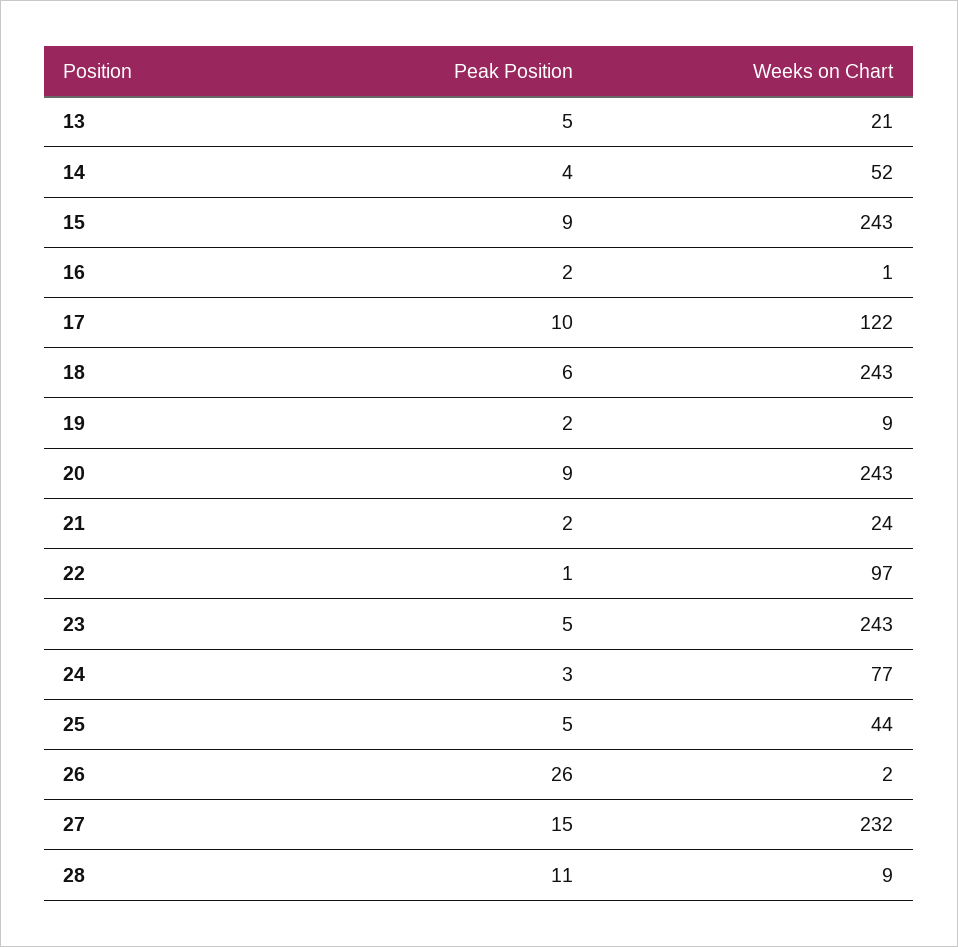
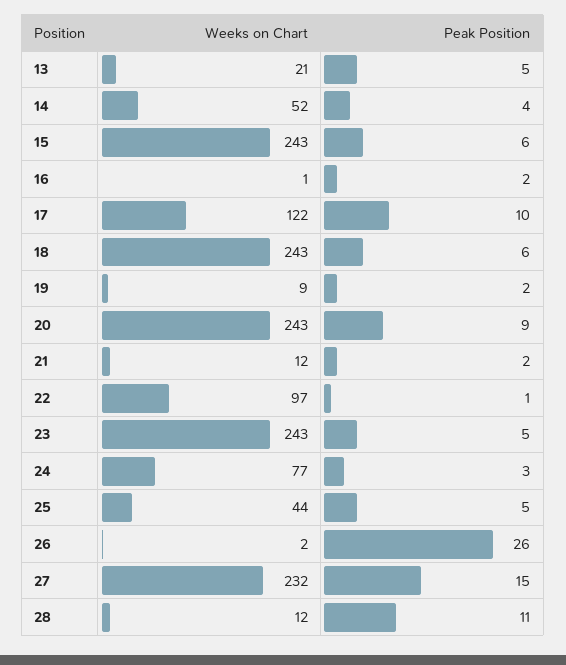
  {
    "Peak Position": {
      "13": 5,
      "14": 4,
-     "15": 9,
+     "15": 6,
      "16": 2,
      "17": 10,
      "18": 6,
      "19": 2,
      "20": 9,
      "21": 2,
      "22": 1,
      "23": 5,
      "24": 3,
      "25": 5,
      "26": 26,
      "27": 15,
      "28": 11
    },
    "Weeks on Chart": {
      "13": 21,
      "14": 52,
      "15": 243,
      "16": 1,
      "17": 122,
      "18": 243,
      "19": 9,
      "20": 243,
-     "21": 24,
+     "21": 12,
      "22": 97,
      "23": 243,
      "24": 77,
      "25": 44,
      "26": 2,
      "27": 232,
-     "28": 9
+     "28": 12
    }
  }

